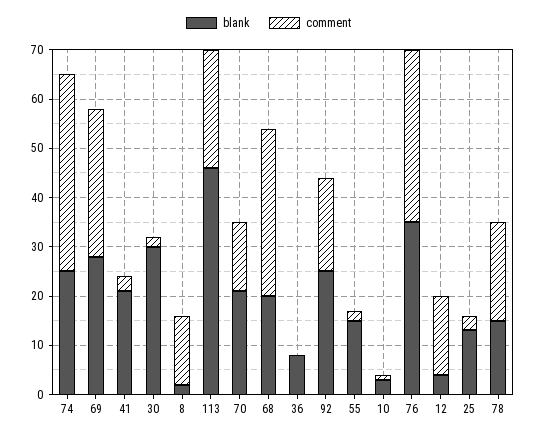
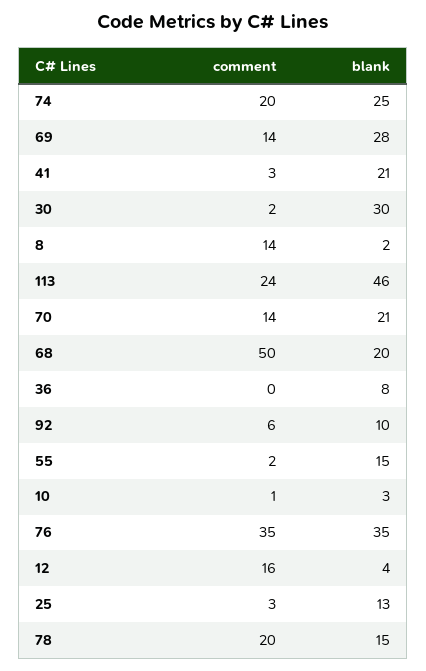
  {
    "blank": {
      "74": 25,
      "69": 28,
      "41": 21,
      "30": 30,
      "8": 2,
      "113": 46,
      "70": 21,
      "68": 20,
      "36": 8,
-     "92": 25,
+     "92": 10,
      "55": 15,
      "10": 3,
      "76": 35,
      "12": 4,
      "25": 13,
      "78": 15
    },
    "comment": {
-     "74": 40,
+     "74": 20,
-     "69": 30,
+     "69": 14,
      "41": 3,
      "30": 2,
      "8": 14,
      "113": 24,
      "70": 14,
-     "68": 35,
+     "68": 50,
      "36": 0,
-     "92": 20,
+     "92": 6,
      "55": 2,
      "10": 1,
      "76": 35,
      "12": 16,
      "25": 3,
      "78": 20
    }
  }

